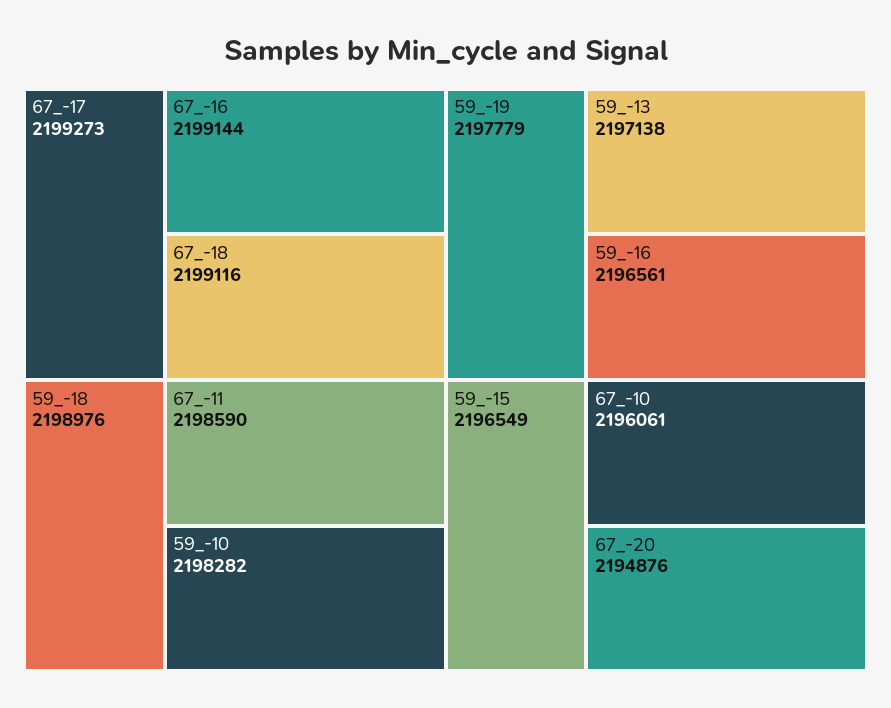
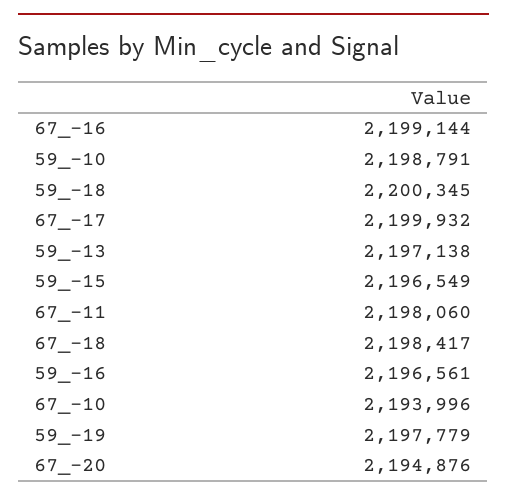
  {
-   "67_-17": 2199273,
+   "67_-17": 2199932,
    "67_-16": 2199144,
-   "67_-18": 2199116,
+   "67_-18": 2198417,
-   "59_-18": 2198976,
+   "59_-18": 2200345,
-   "67_-11": 2198590,
+   "67_-11": 2198060,
-   "59_-10": 2198282,
+   "59_-10": 2198791,
    "59_-19": 2197779,
    "59_-13": 2197138,
    "59_-16": 2196561,
    "59_-15": 2196549,
-   "67_-10": 2196061,
+   "67_-10": 2193996,
    "67_-20": 2194876
  }

